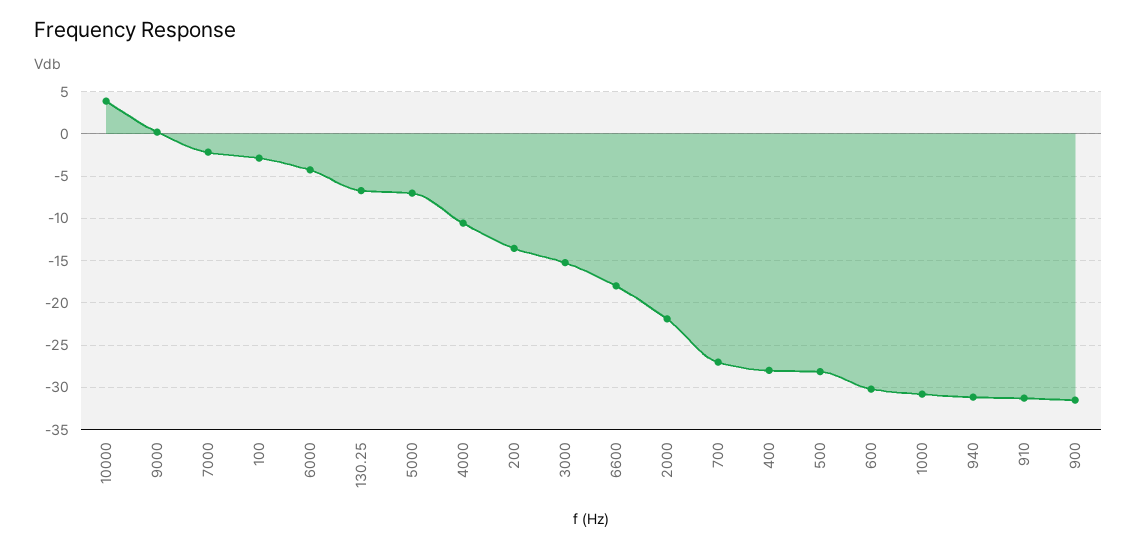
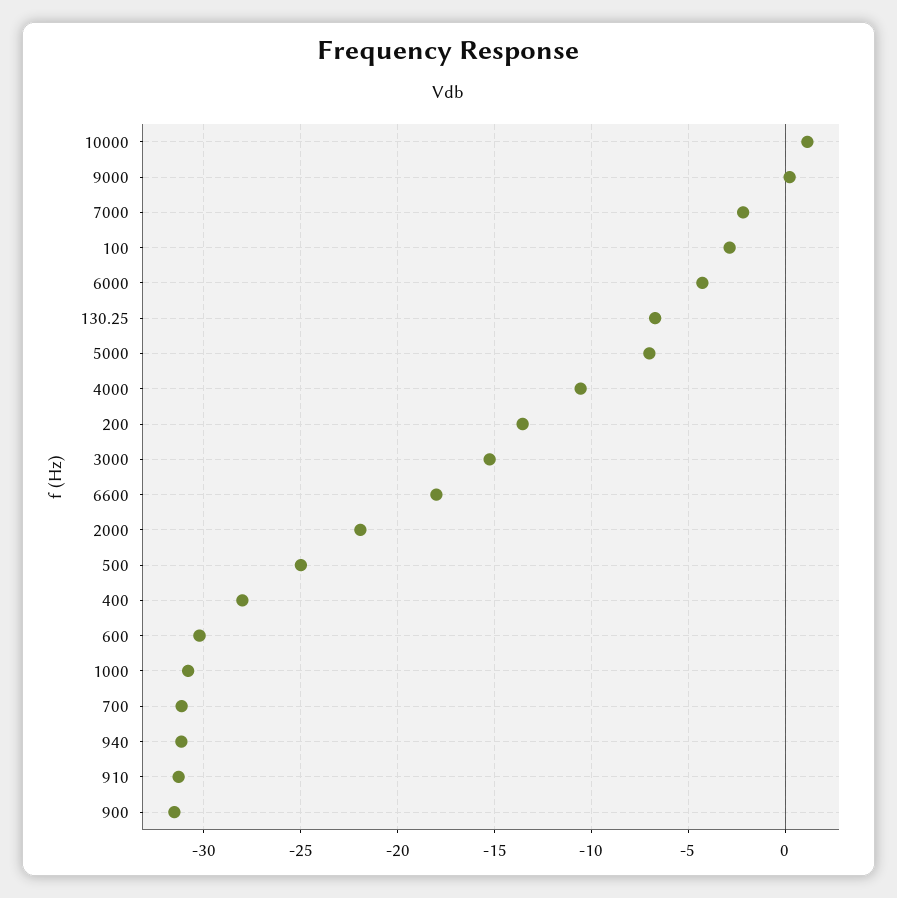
  {
-   "10000": 4,
+   "10000": 1,
    "9000": 0,
    "7000": -2,
    "100": -3,
    "6000": -4.5,
    "130.25": -6.5,
    "5000": -7,
    "4000": -10.5,
    "200": -13.5,
    "3000": -15.5,
    "6600": -18,
    "2000": -22,
-   "700": -27,
+   "700": -31,
    "400": -28,
-   "500": -28,
+   "500": -25,
    "600": -30,
    "1000": -31,
    "940": -31,
    "910": -31.5,
    "900": -31.5
  }

